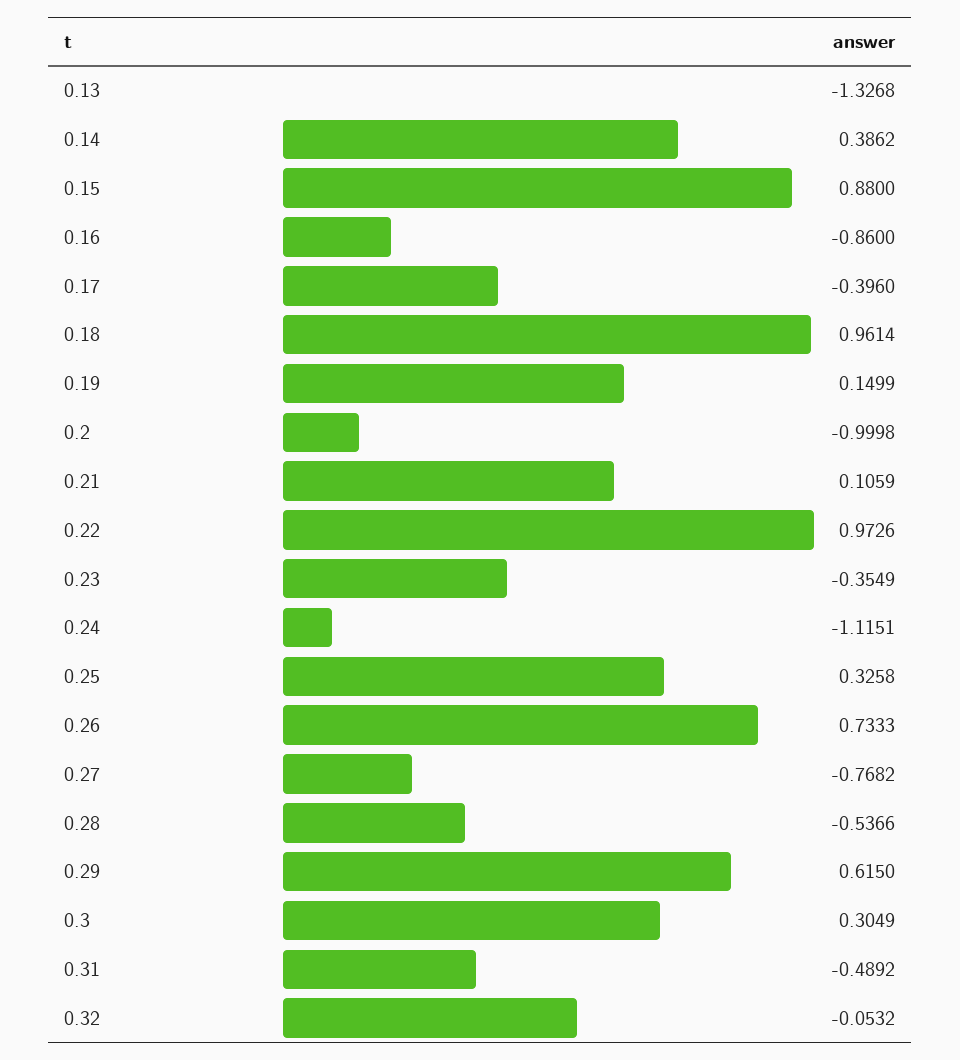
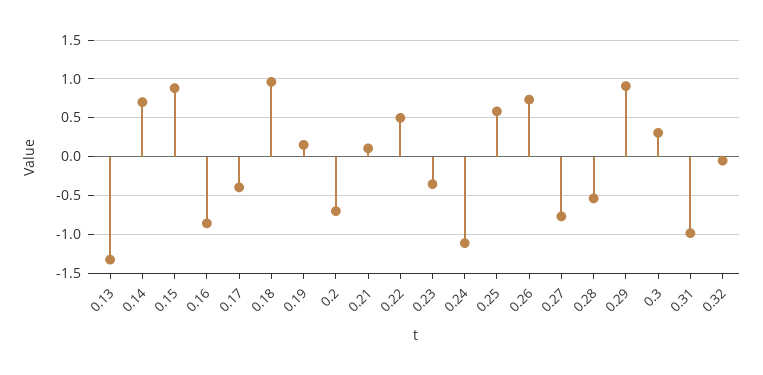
  {
    "0.13": -1.3268,
-   "0.14": 0.3862,
+   "0.14": 0.7,
    "0.15": 0.88,
    "0.16": -0.86,
    "0.17": -0.396,
    "0.18": 0.9614,
    "0.19": 0.1499,
-   "0.2": -0.9998,
+   "0.2": -0.7,
    "0.21": 0.1059,
-   "0.22": 0.9726,
+   "0.22": 0.5,
    "0.23": -0.3549,
    "0.24": -1.1151,
-   "0.25": 0.3258,
+   "0.25": 0.6,
    "0.26": 0.7333,
    "0.27": -0.7682,
    "0.28": -0.5366,
-   "0.29": 0.615,
+   "0.29": 0.9,
    "0.3": 0.3049,
-   "0.31": -0.4892,
+   "0.31": -1,
    "0.32": -0.0532
  }

